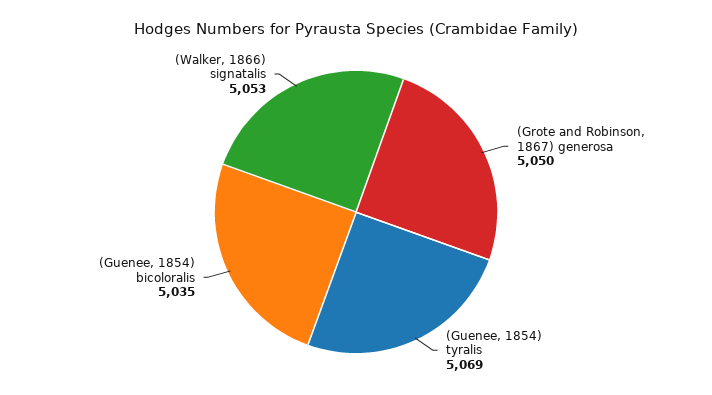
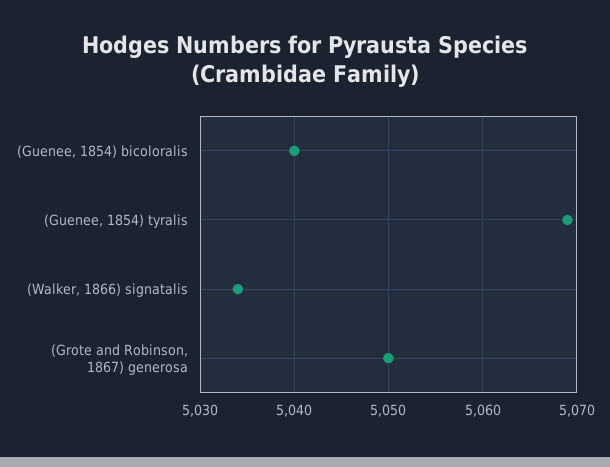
  {
    "(Grote and Robinson, 1867) generosa": 5050,
    "(Guenee, 1854) tyralis": 5069,
-   "(Guenee, 1854) bicoloralis": 5035,
+   "(Guenee, 1854) bicoloralis": 5040,
-   "(Walker, 1866) signatalis": 5053
+   "(Walker, 1866) signatalis": 5034
  }

